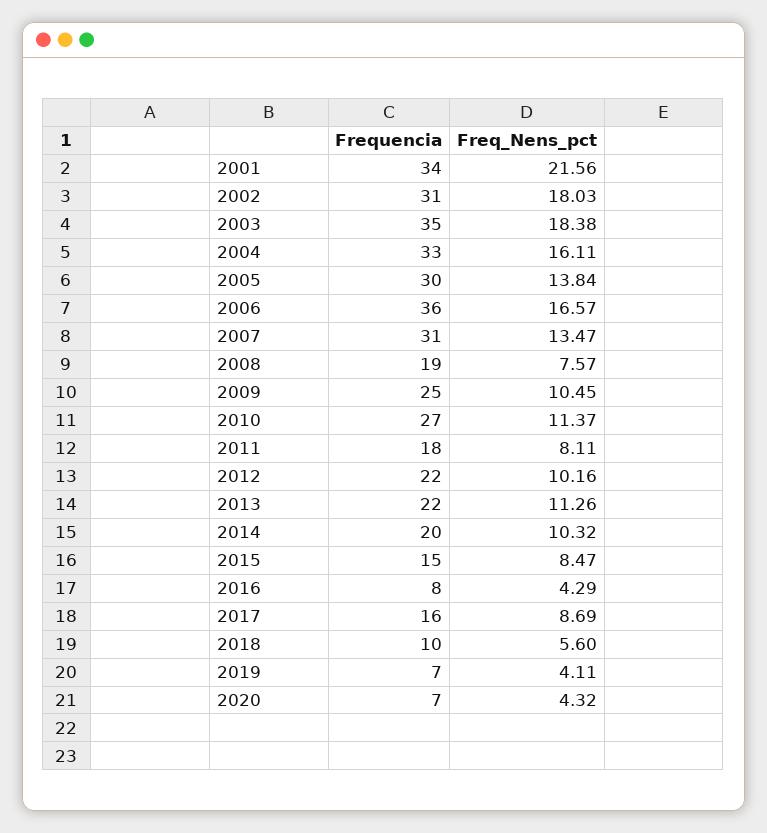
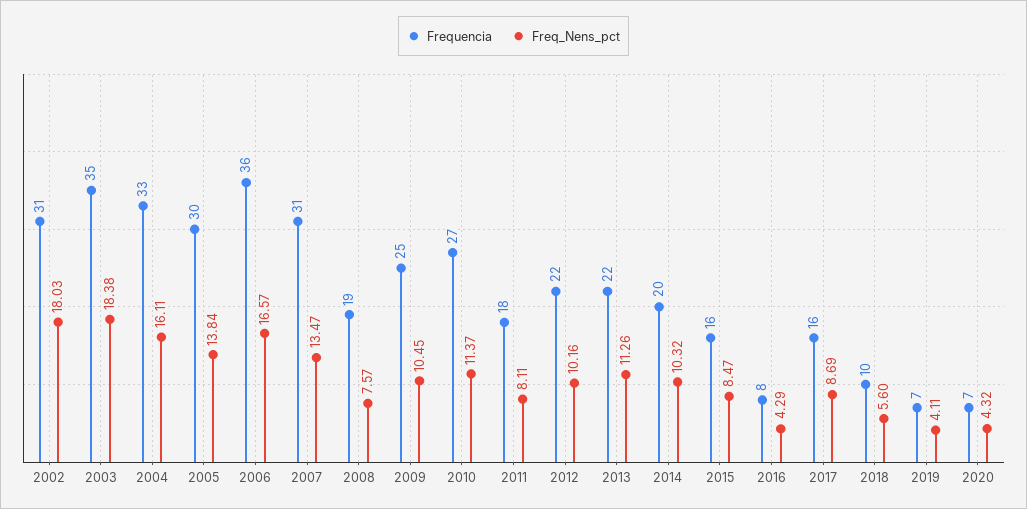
  {
    "Frequencia": {
-     "2001": 34,
      "2002": 31,
      "2003": 35,
      "2004": 33,
      "2005": 30,
      "2006": 36,
      "2007": 31,
      "2008": 19,
      "2009": 25,
      "2010": 27,
      "2011": 18,
      "2012": 22,
      "2013": 22,
      "2014": 20,
-     "2015": 15,
+     "2015": 16,
      "2016": 8,
      "2017": 16,
      "2018": 10,
      "2019": 7,
      "2020": 7
    },
    "Freq_Nens_pct": {
-     "2001": 21.56,
      "2002": 18.03,
      "2003": 18.38,
      "2004": 16.11,
      "2005": 13.84,
      "2006": 16.57,
      "2007": 13.47,
      "2008": 7.57,
      "2009": 10.45,
      "2010": 11.37,
      "2011": 8.11,
      "2012": 10.16,
      "2013": 11.26,
      "2014": 10.32,
      "2015": 8.47,
      "2016": 4.29,
      "2017": 8.69,
      "2018": 5.6,
      "2019": 4.11,
      "2020": 4.32
    }
  }

